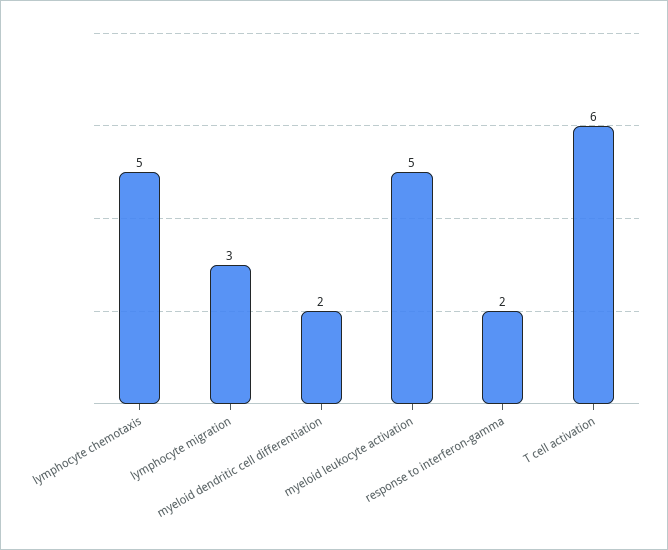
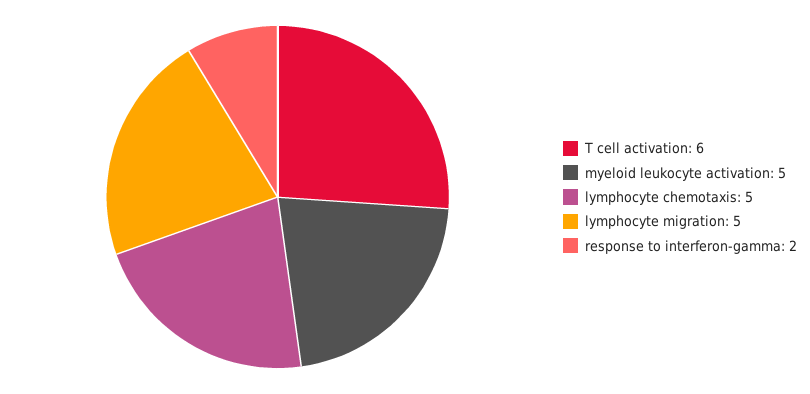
  {
    "lymphocyte chemotaxis": 5,
-   "lymphocyte migration": 3,
+   "lymphocyte migration": 5,
-   "myeloid dendritic cell differentiation": 2,
    "myeloid leukocyte activation": 5,
    "response to interferon-gamma": 2,
    "T cell activation": 6
  }

